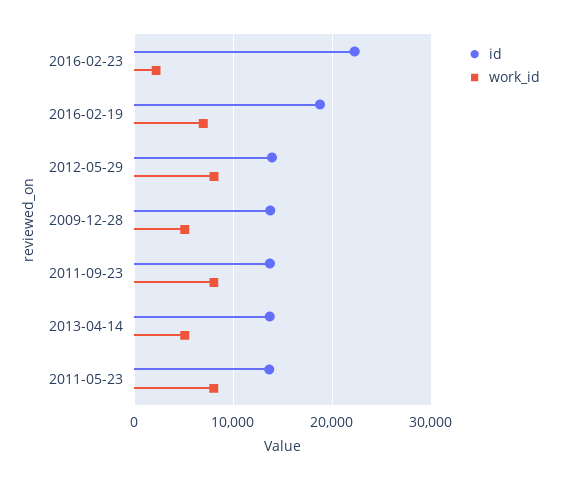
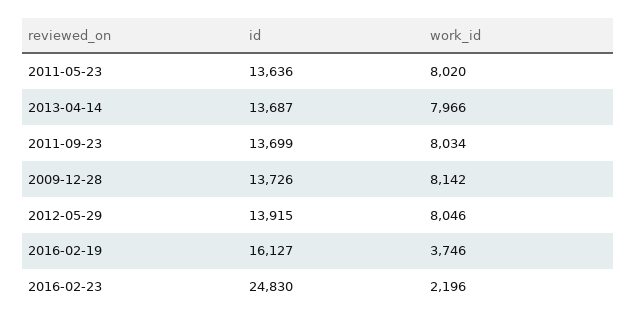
  {
    "id": {
-     "2016-02-23": 22000,
+     "2016-02-23": 24830,
-     "2016-02-19": 19000,
+     "2016-02-19": 16127,
      "2012-05-29": 13915,
      "2009-12-28": 13726,
      "2011-09-23": 13699,
      "2013-04-14": 13687,
      "2011-05-23": 13636
    },
    "work_id": {
      "2016-02-23": 2196,
-     "2016-02-19": 7000,
+     "2016-02-19": 3746,
      "2012-05-29": 8046,
-     "2009-12-28": 5000,
+     "2009-12-28": 8142,
      "2011-09-23": 8034,
-     "2013-04-14": 5000,
+     "2013-04-14": 7966,
      "2011-05-23": 8020
    }
  }

